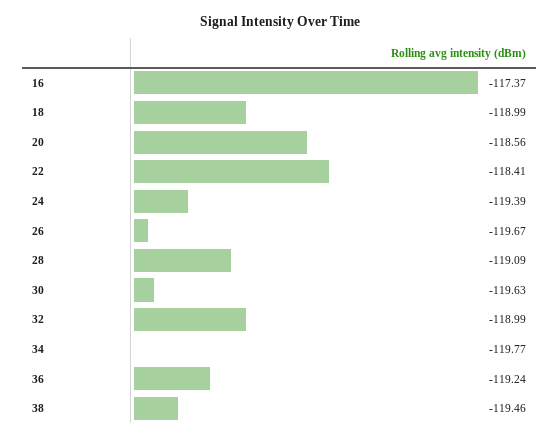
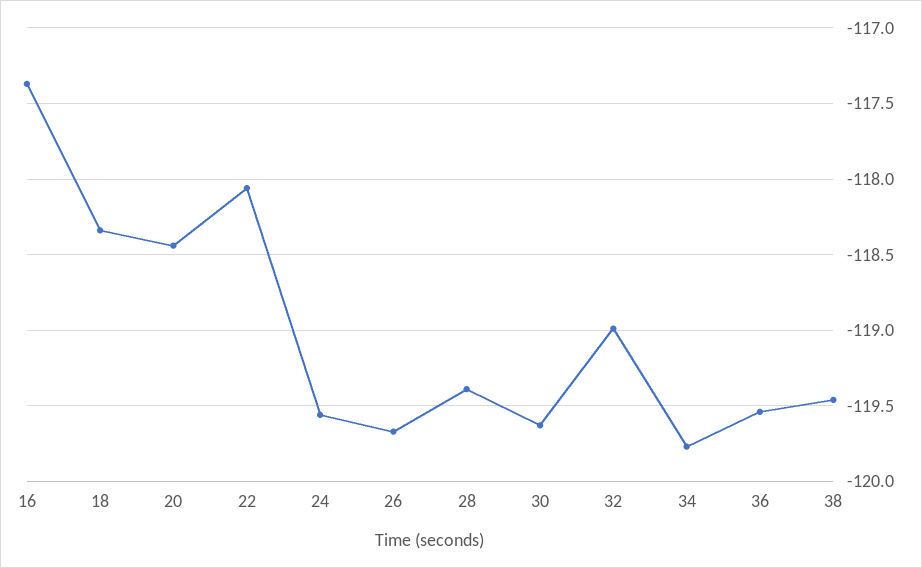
  {
    "16": -117.37,
-   "18": -118.99,
+   "18": -118.35,
-   "20": -118.56,
+   "20": -118.45,
-   "22": -118.41,
+   "22": -118.05,
-   "24": -119.39,
+   "24": -119.55,
    "26": -119.67,
-   "28": -119.09,
+   "28": -119.4,
    "30": -119.63,
    "32": -118.99,
    "34": -119.77,
-   "36": -119.24,
+   "36": -119.55,
    "38": -119.46
  }

